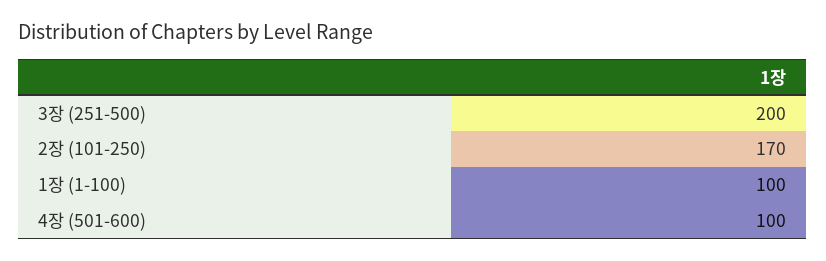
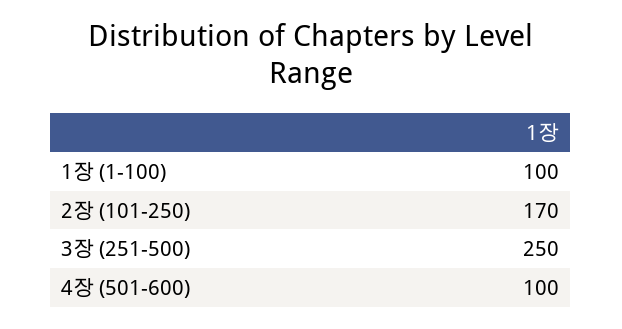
  {
-   "3장 (251-500)": 200,
+   "3장 (251-500)": 250,
    "2장 (101-250)": 170,
    "1장 (1-100)": 100,
    "4장 (501-600)": 100
  }

